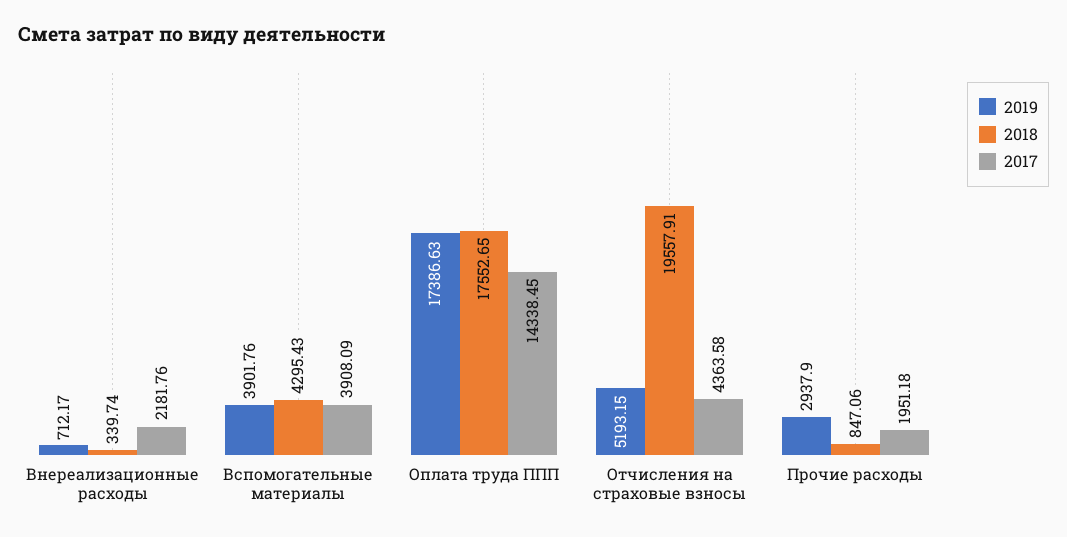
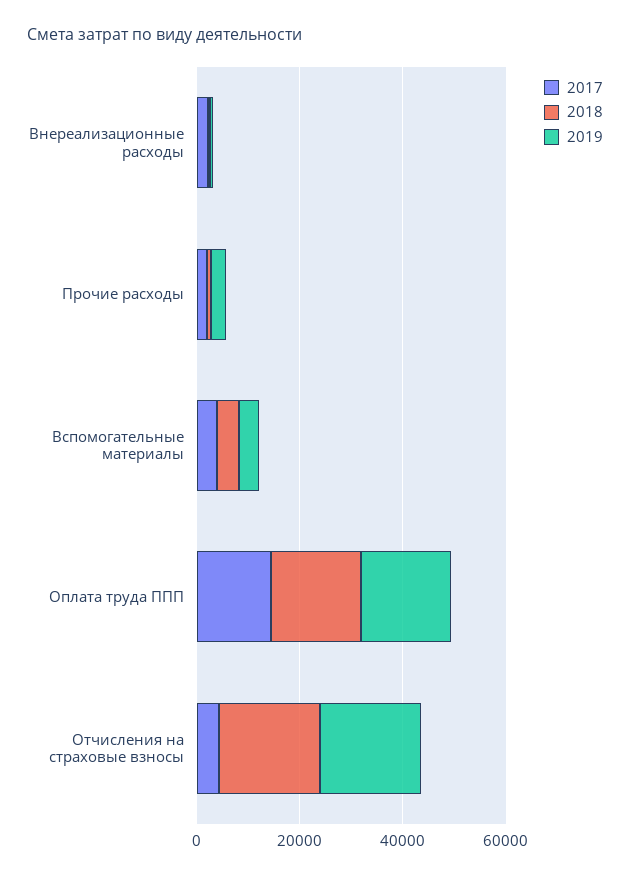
  {
    "2019": {
      "Внереализационные расходы": 712.17,
      "Вспомогательные материалы": 3901.76,
      "Оплата труда ППП": 17386.63,
-     "Отчисления на страховые взносы": 5193.15,
+     "Отчисления на страховые взносы": 20000,
      "Прочие расходы": 2937.9
    },
    "2018": {
      "Внереализационные расходы": 339.74,
      "Вспомогательные материалы": 4295.43,
      "Оплата труда ППП": 17552.65,
      "Отчисления на страховые взносы": 19557.91,
      "Прочие расходы": 847.06
    },
    "2017": {
      "Внереализационные расходы": 2181.76,
      "Вспомогательные материалы": 3908.09,
      "Оплата труда ППП": 14338.45,
      "Отчисления на страховые взносы": 4363.58,
      "Прочие расходы": 1951.18
    }
  }

